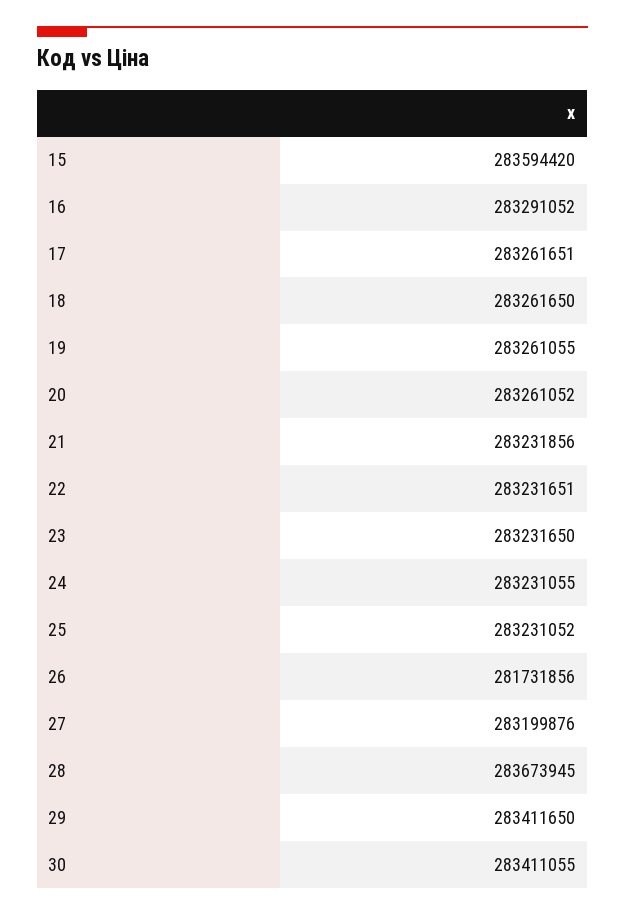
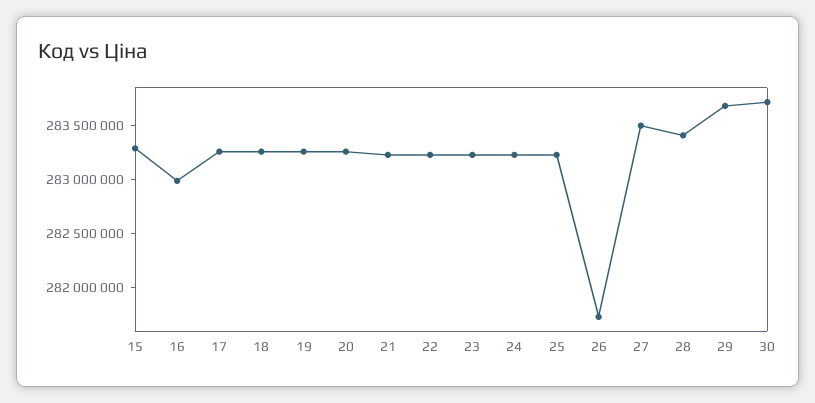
  {
-   "15": 283594420,
+   "15": 283300000,
-   "16": 283291052,
+   "16": 283000000,
    "17": 283261651,
    "18": 283261650,
    "19": 283261055,
    "20": 283261052,
    "21": 283231856,
    "22": 283231651,
    "23": 283231650,
    "24": 283231055,
    "25": 283231052,
    "26": 281731856,
-   "27": 283199876,
+   "27": 283500000,
-   "28": 283673945,
+   "28": 283400000,
-   "29": 283411650,
+   "29": 283700000,
-   "30": 283411055
+   "30": 283700000
  }

